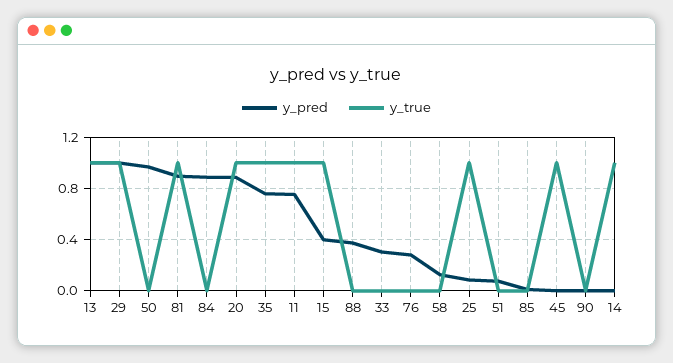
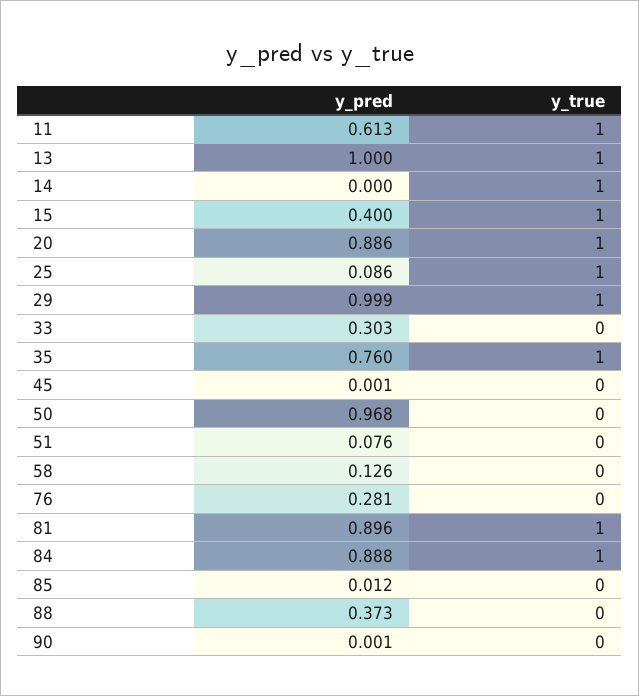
  {
    "y_pred": {
      "13": 1,
      "29": 0.999,
      "50": 0.968,
      "81": 0.896,
      "84": 0.888,
      "20": 0.886,
      "35": 0.76,
-     "11": 0.75,
+     "11": 0.613,
      "15": 0.4,
      "88": 0.373,
      "33": 0.303,
      "76": 0.281,
      "58": 0.126,
      "25": 0.086,
      "51": 0.076,
      "85": 0.012,
      "45": 0.001,
      "90": 0.001,
      "14": 0
    },
    "y_true": {
      "13": 1,
      "29": 1,
      "50": 0,
      "81": 1,
-     "84": 0,
+     "84": 1,
      "20": 1,
      "35": 1,
      "11": 1,
      "15": 1,
      "88": 0,
      "33": 0,
      "76": 0,
      "58": 0,
      "25": 1,
      "51": 0,
      "85": 0,
-     "45": 1,
+     "45": 0,
      "90": 0,
      "14": 1
    }
  }

